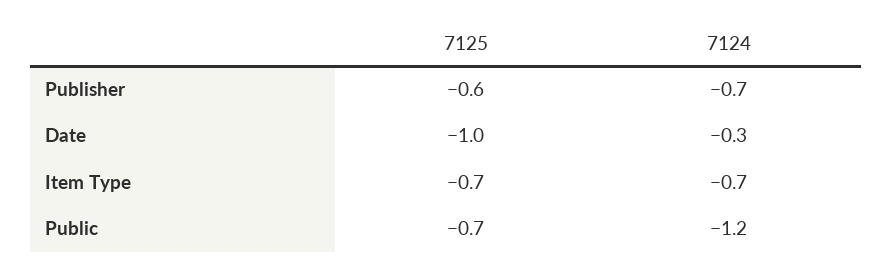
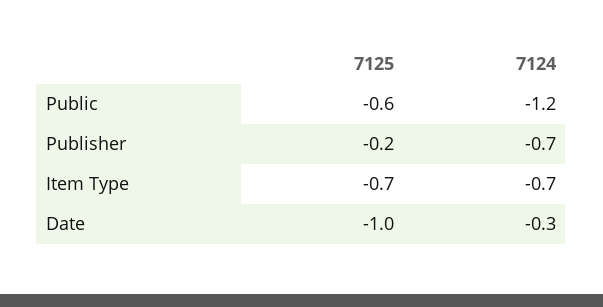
  {
    "7125": {
-     "Publisher": -0.6,
+     "Publisher": -0.2,
      "Date": -1,
      "Item Type": -0.7,
-     "Public": -0.7
+     "Public": -0.6
    },
    "7124": {
      "Publisher": -0.7,
      "Date": -0.3,
      "Item Type": -0.7,
      "Public": -1.2
    }
  }

